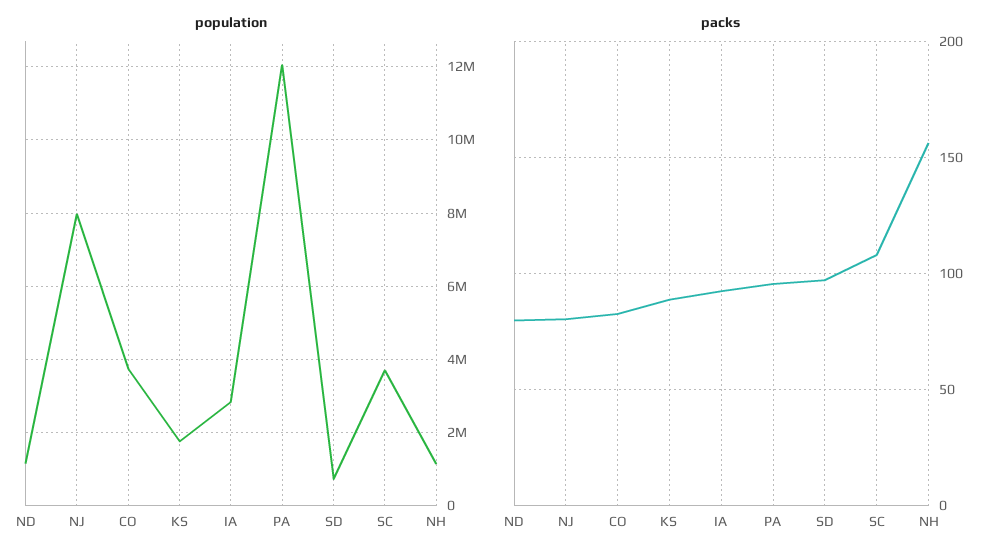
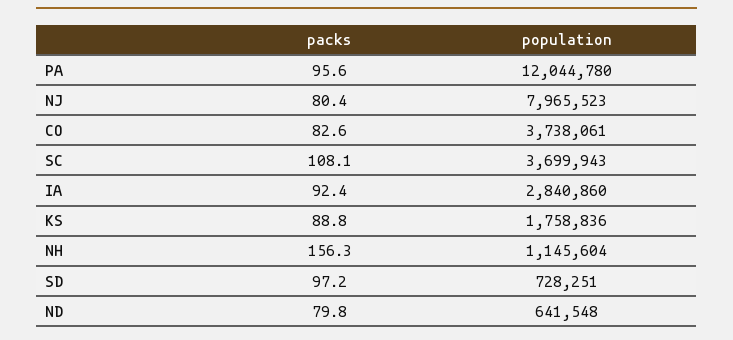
  {
    "population": {
-     "ND": 1200000,
+     "ND": 641548,
      "NJ": 7965523,
      "CO": 3738061,
      "KS": 1758836,
      "IA": 2840860,
      "PA": 12044780,
      "SD": 728251,
      "SC": 3699943,
      "NH": 1145604
    },
    "packs": {
      "ND": 79.8,
      "NJ": 80.4,
      "CO": 82.6,
      "KS": 88.8,
      "IA": 92.4,
      "PA": 95.6,
      "SD": 97.2,
      "SC": 108.1,
      "NH": 156.3
    }
  }

